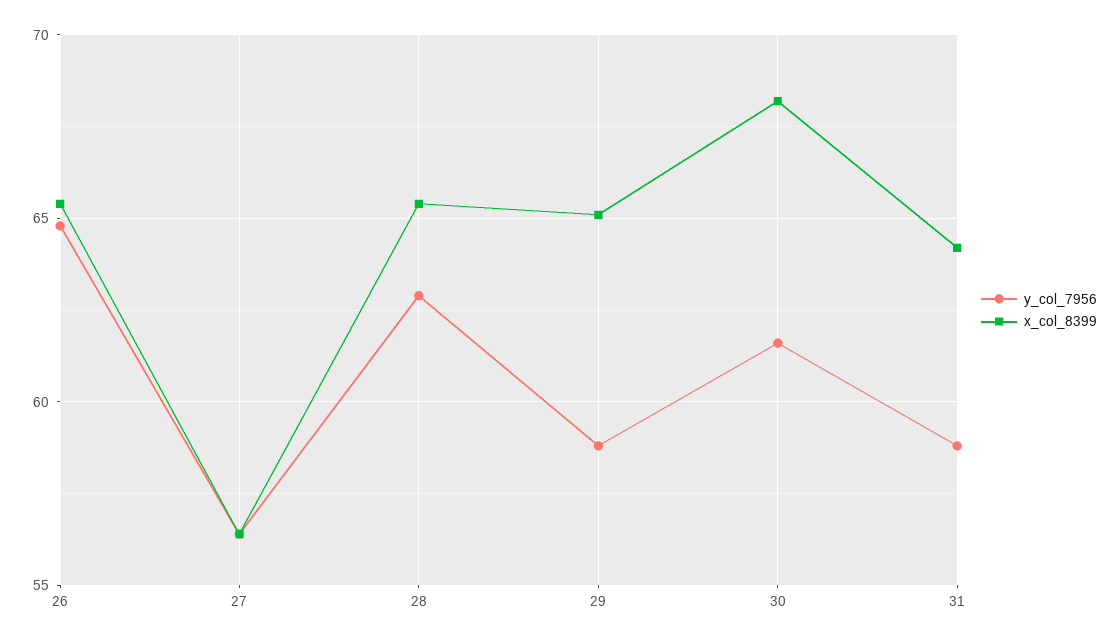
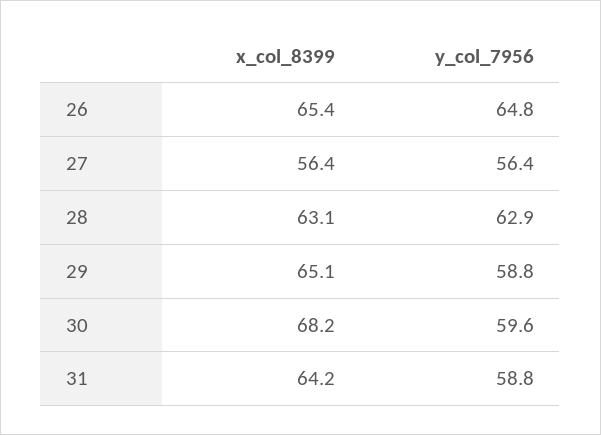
  {
    "y_col_7956": {
      "26": 64.8,
      "27": 56.4,
      "28": 62.9,
      "29": 58.8,
-     "30": 61.5,
+     "30": 59.6,
      "31": 58.8
    },
    "x_col_8399": {
      "26": 65.4,
      "27": 56.4,
-     "28": 65.5,
+     "28": 63.1,
      "29": 65.1,
      "30": 68.2,
      "31": 64.2
    }
  }

